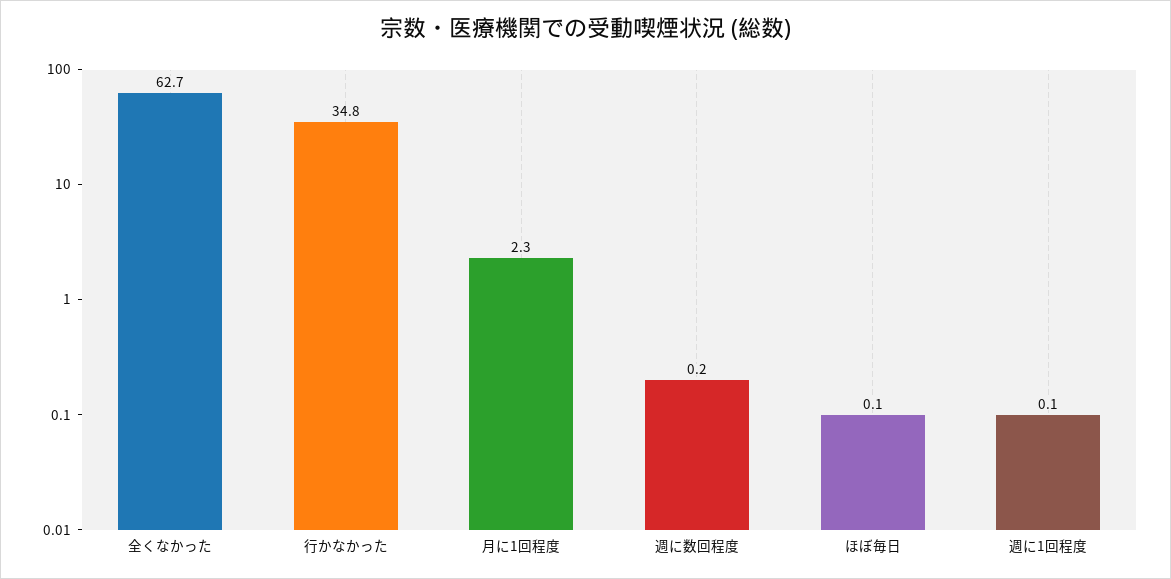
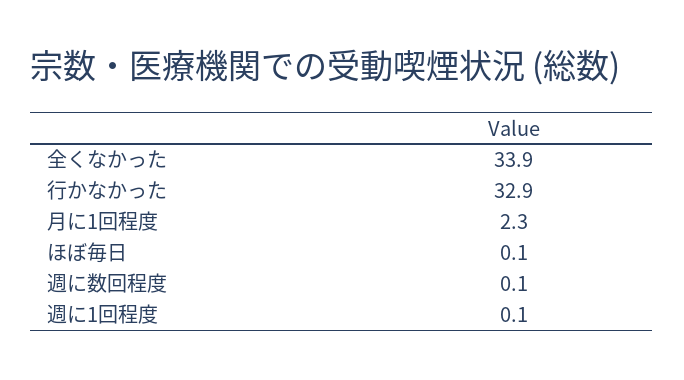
  {
-   "全くなかった": 62.7,
+   "全くなかった": 33.9,
-   "行かなかった": 34.8,
+   "行かなかった": 32.9,
    "月に1回程度": 2.3,
-   "週に数回程度": 0.2,
+   "週に数回程度": 0.1,
    "ほぼ毎日": 0.1,
    "週に1回程度": 0.1
  }

